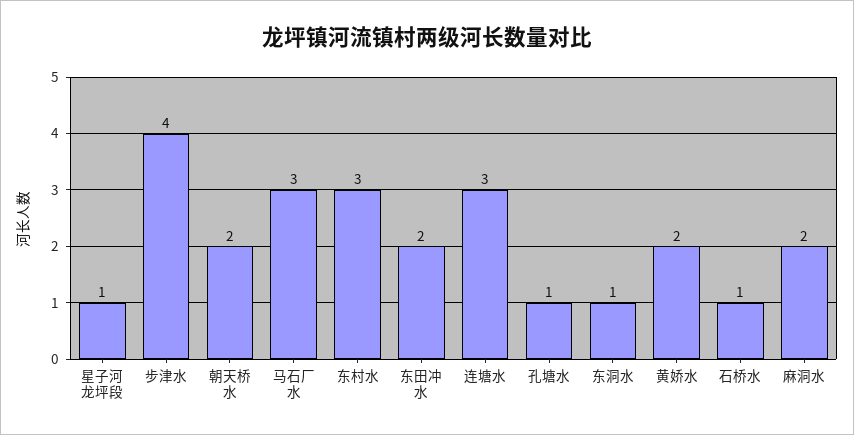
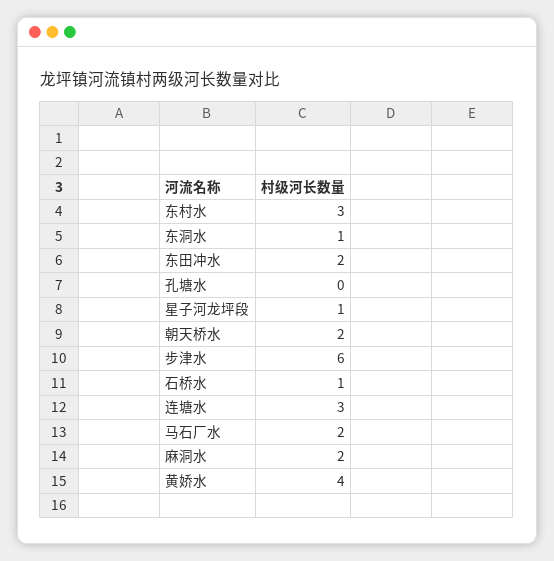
  {
    "星子河龙坪段": 1,
-   "步津水": 4,
+   "步津水": 6,
    "朝天桥水": 2,
-   "马石厂水": 3,
+   "马石厂水": 2,
    "东村水": 3,
    "东田冲水": 2,
    "连塘水": 3,
-   "孔塘水": 1,
+   "孔塘水": 0,
    "东洞水": 1,
-   "黄娇水": 2,
+   "黄娇水": 4,
    "石桥水": 1,
    "麻洞水": 2
  }

